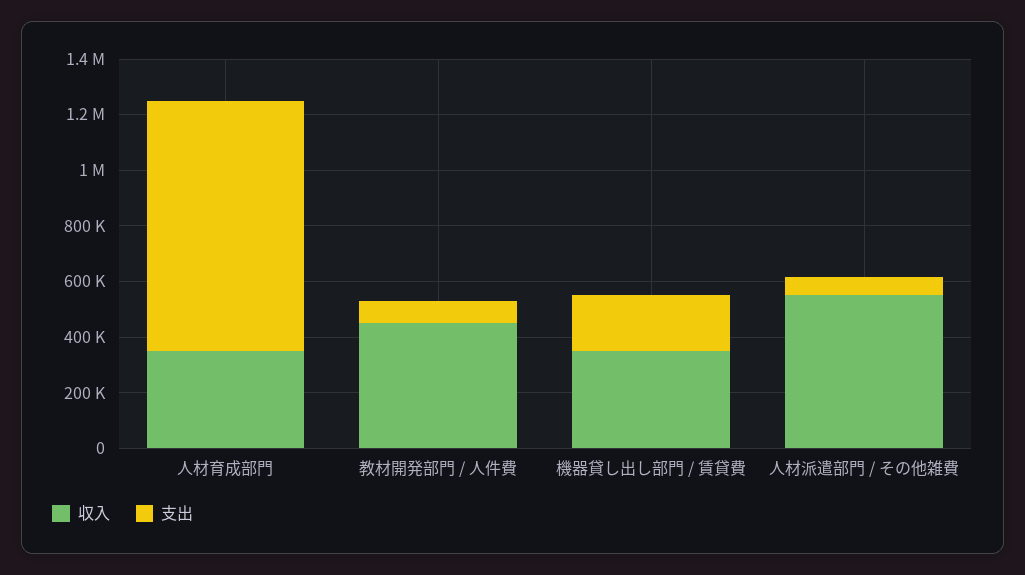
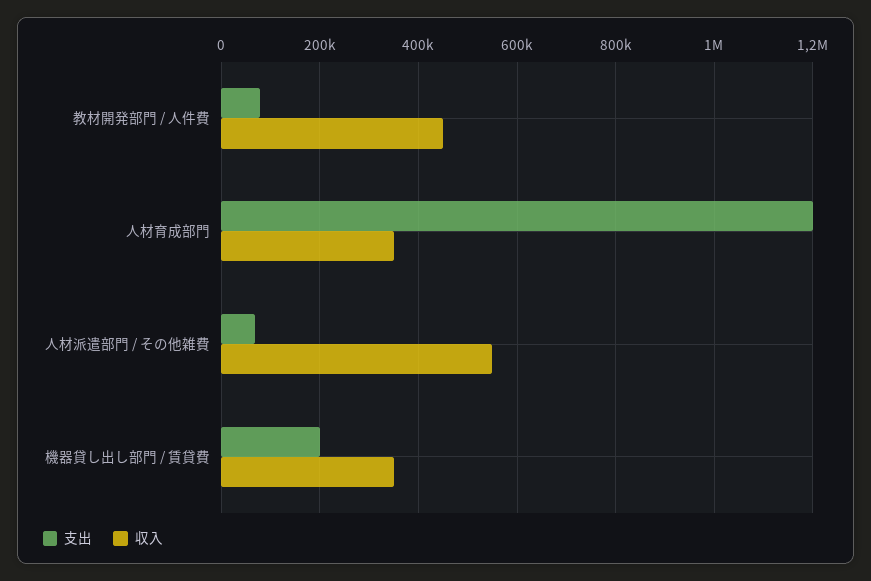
  {
    "収入": {
      "人材育成部門": 360000,
      "教材開発部門 / 人件費": 460000,
      "機器貸し出し部門 / 賃貸費": 360000,
      "人材派遣部門 / その他雑費": 560000
    },
    "支出": {
-     "人材育成部門": 900000,
+     "人材育成部門": 1200000,
      "教材開発部門 / 人件費": 80000,
      "機器貸し出し部門 / 賃貸費": 200000,
      "人材派遣部門 / その他雑費": 60000
    }
  }

